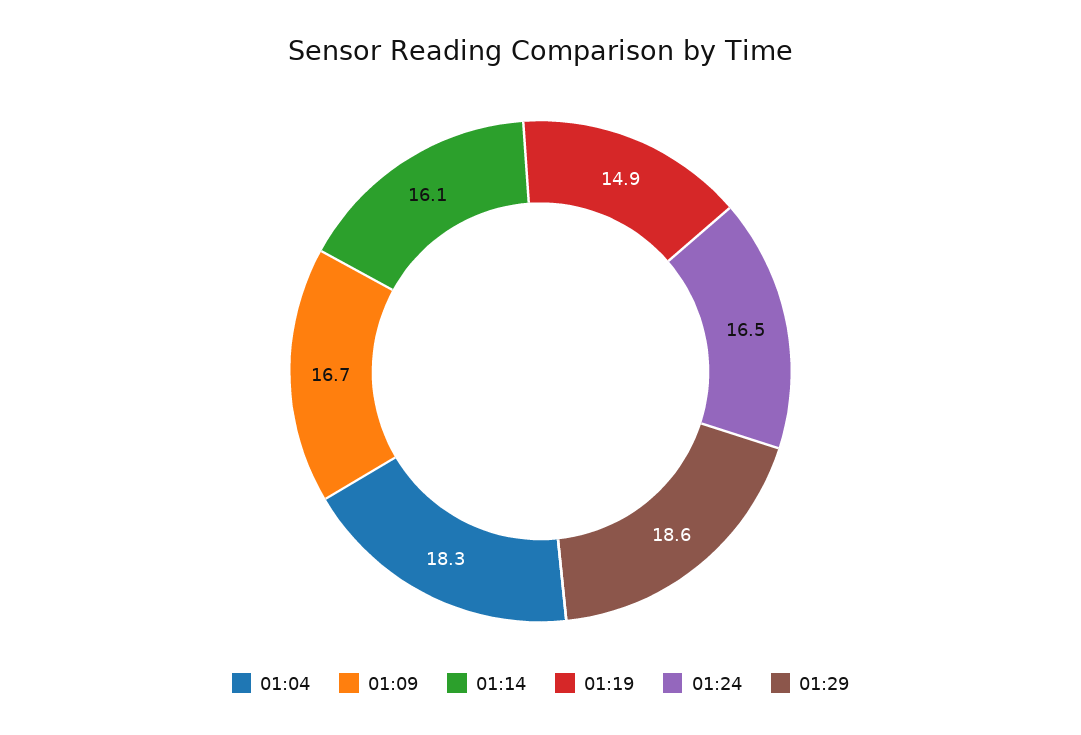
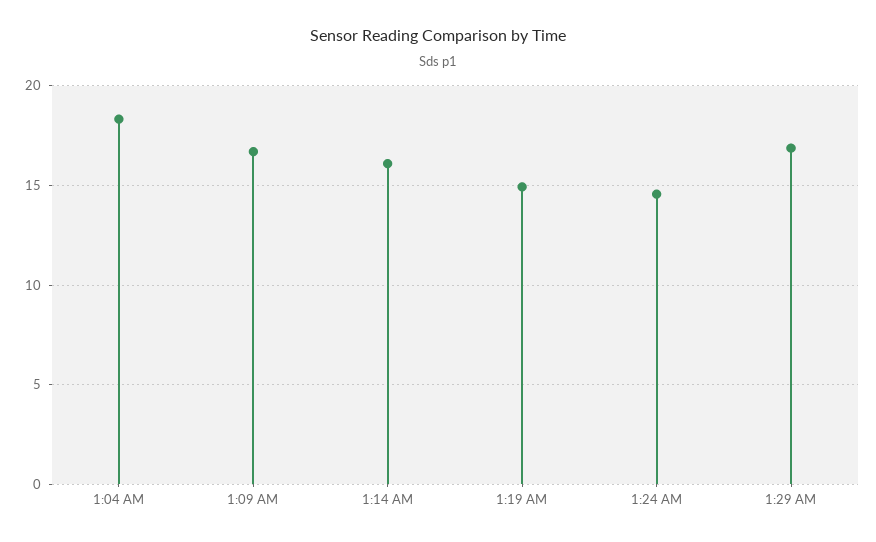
  {
    "01:04": 18.3,
    "01:09": 16.7,
    "01:14": 16.1,
    "01:19": 14.9,
-   "01:24": 16.5,
+   "01:24": 14.5,
-   "01:29": 18.6
+   "01:29": 17
  }

